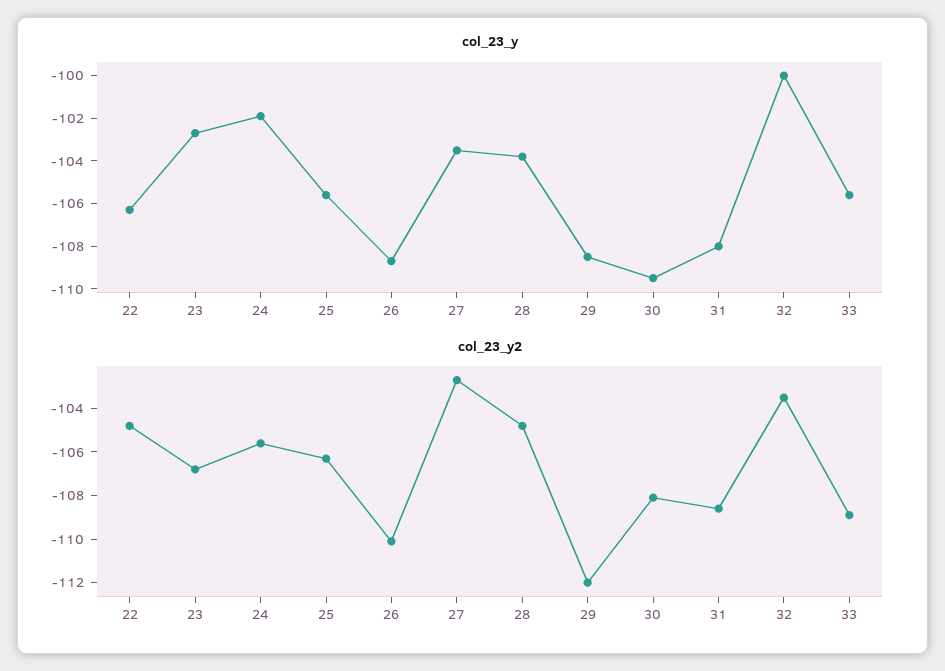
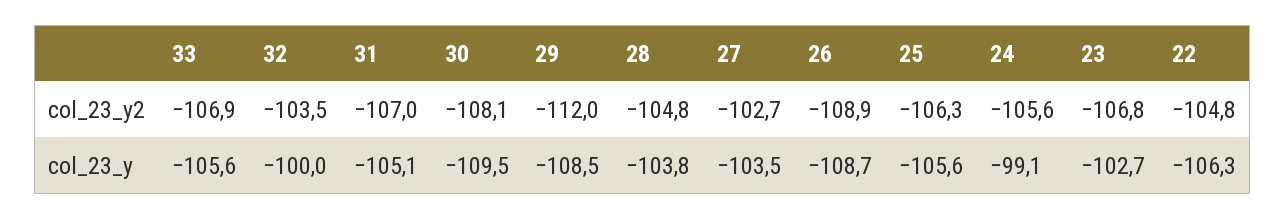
  {
    "col_23_y": {
      "22": -106.3,
      "23": -102.7,
-     "24": -102,
+     "24": -99.1,
      "25": -105.6,
      "26": -108.7,
      "27": -103.5,
      "28": -103.8,
      "29": -108.5,
      "30": -109.5,
-     "31": -108,
+     "31": -105.1,
      "32": -100,
      "33": -105.6
    },
    "col_23_y2": {
      "22": -104.8,
      "23": -106.8,
      "24": -105.6,
      "25": -106.3,
-     "26": -110,
+     "26": -108.9,
      "27": -102.7,
      "28": -104.8,
      "29": -112,
      "30": -108.1,
-     "31": -108.5,
+     "31": -107,
      "32": -103.5,
-     "33": -109
+     "33": -106.9
    }
  }

